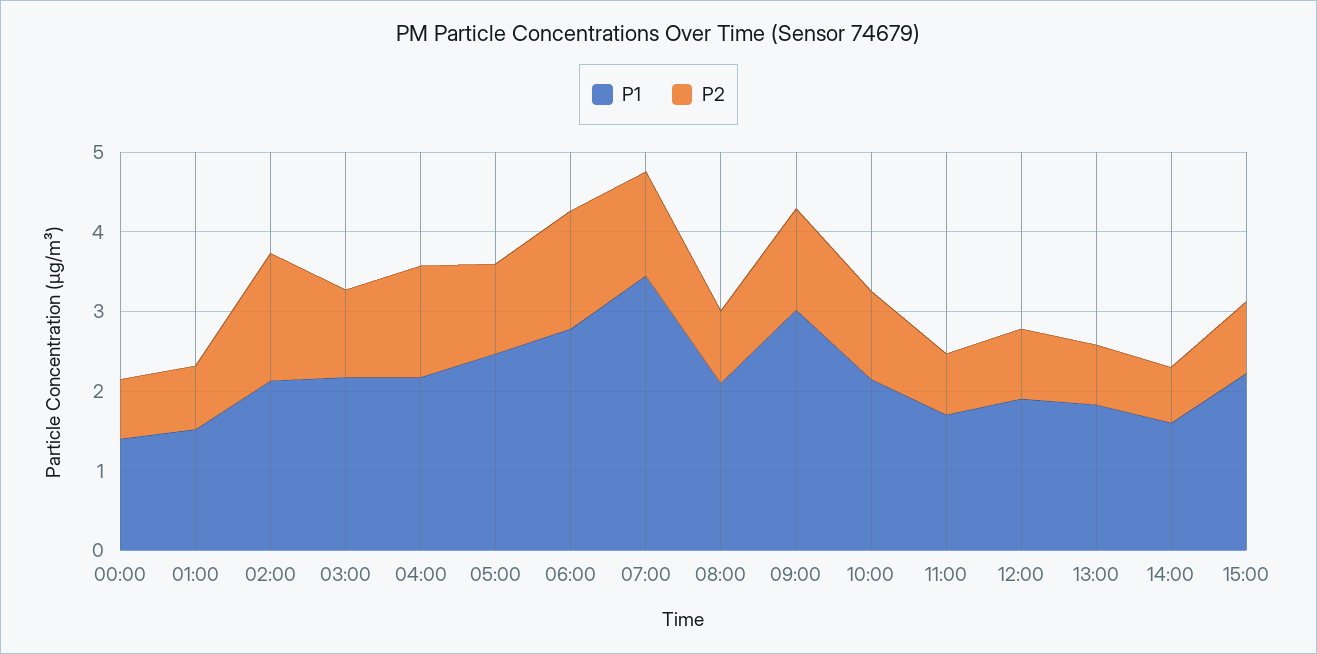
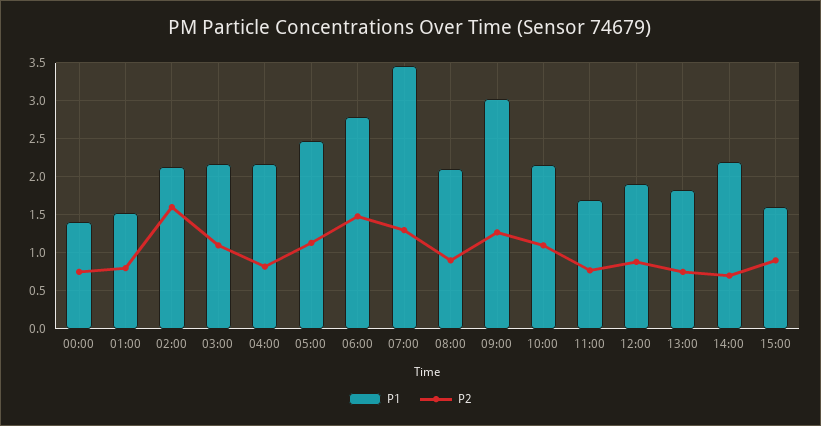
  {
    "P1": {
      "00:00": 1.4,
      "01:00": 1.5,
      "02:00": 2.1,
      "03:00": 2.2,
      "04:00": 2.2,
      "05:00": 2.5,
      "06:00": 2.8,
      "07:00": 3.5,
      "08:00": 2.1,
      "09:00": 3,
      "10:00": 2.2,
      "11:00": 1.7,
      "12:00": 1.9,
      "13:00": 1.8,
-     "14:00": 1.6,
+     "14:00": 2.2,
-     "15:00": 2.2
+     "15:00": 1.6
    },
    "P2": {
      "00:00": 0.8,
      "01:00": 0.8,
      "02:00": 1.6,
      "03:00": 1.1,
-     "04:00": 1.4,
+     "04:00": 0.8,
      "05:00": 1.1,
      "06:00": 1.5,
      "07:00": 1.3,
      "08:00": 0.9,
      "09:00": 1.3,
      "10:00": 1.1,
      "11:00": 0.8,
      "12:00": 0.9,
      "13:00": 0.8,
      "14:00": 0.7,
      "15:00": 0.9
    }
  }

